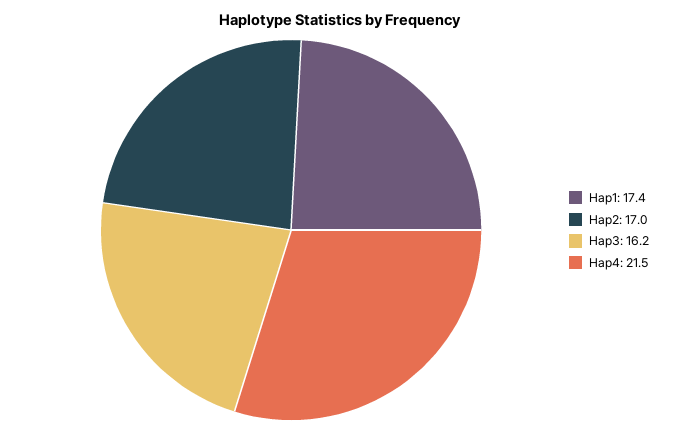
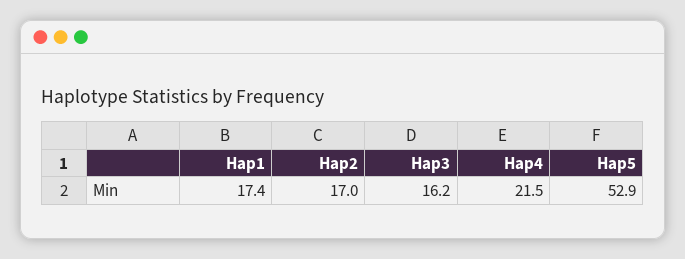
  {
    "Hap1": 17.4,
    "Hap2": 17,
    "Hap3": 16.2,
-   "Hap4": 21.5
+   "Hap4": 21.5,
+   "Hap5": 52.9
  }

